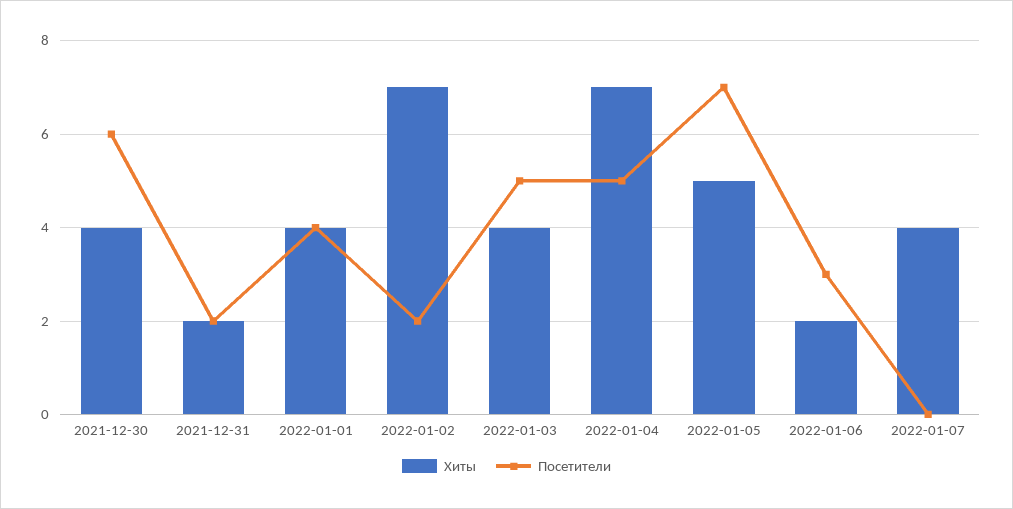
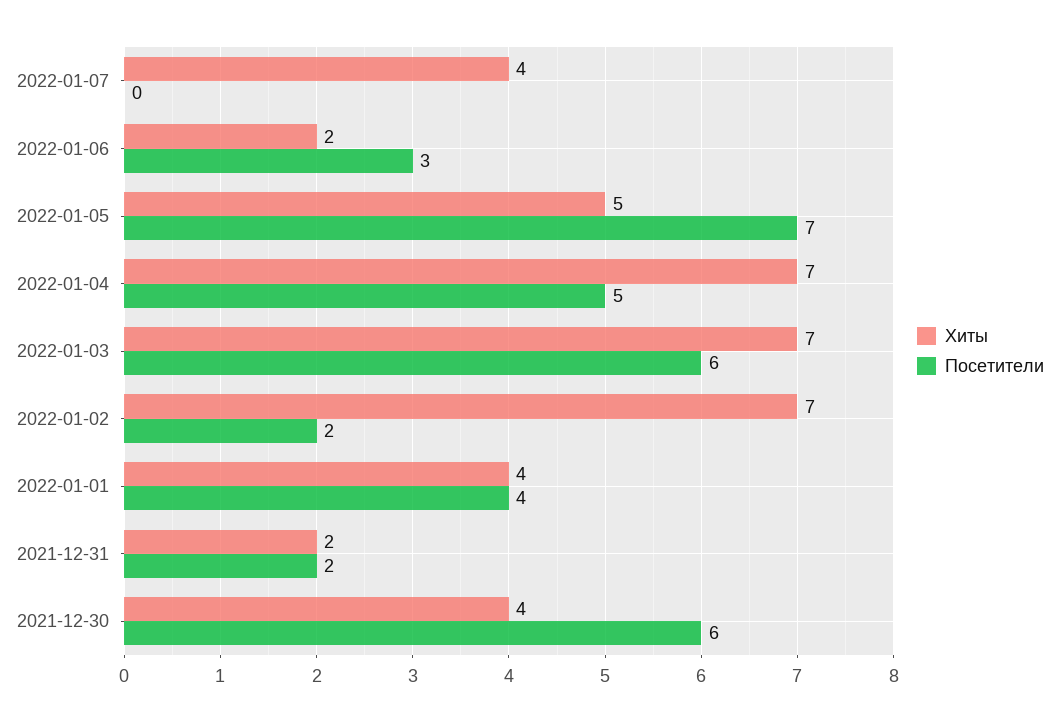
  {
    "Хиты": {
      "2021-12-30": 4,
      "2021-12-31": 2,
      "2022-01-01": 4,
      "2022-01-02": 7,
-     "2022-01-03": 4,
+     "2022-01-03": 7,
      "2022-01-04": 7,
      "2022-01-05": 5,
      "2022-01-06": 2,
      "2022-01-07": 4
    },
    "Посетители": {
      "2021-12-30": 6,
      "2021-12-31": 2,
      "2022-01-01": 4,
      "2022-01-02": 2,
-     "2022-01-03": 5,
+     "2022-01-03": 6,
      "2022-01-04": 5,
      "2022-01-05": 7,
      "2022-01-06": 3,
      "2022-01-07": 0
    }
  }

